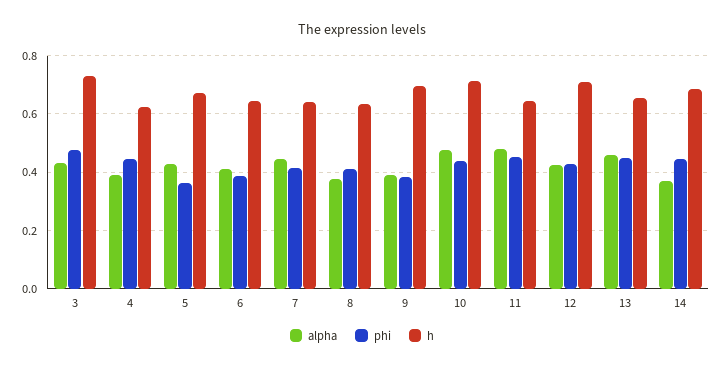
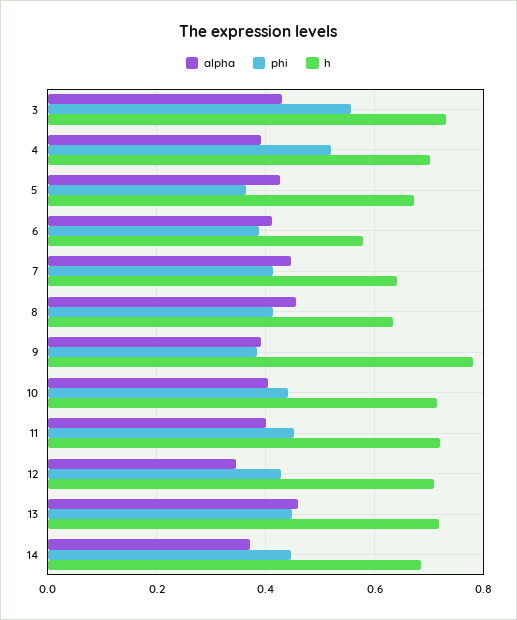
  {
    "alpha": {
      "3": 0.44,
      "4": 0.4,
      "5": 0.42,
      "6": 0.42,
      "7": 0.44,
-     "8": 0.375,
+     "8": 0.46,
      "9": 0.4,
-     "10": 0.475,
+     "10": 0.4,
-     "11": 0.475,
+     "11": 0.4,
-     "12": 0.425,
+     "12": 0.34,
      "13": 0.46,
      "14": 0.38
    },
    "phi": {
-     "3": 0.475,
+     "3": 0.56,
-     "4": 0.45,
+     "4": 0.52,
      "5": 0.36,
      "6": 0.38,
      "7": 0.42,
      "8": 0.42,
      "9": 0.38,
      "10": 0.44,
      "11": 0.46,
      "12": 0.42,
      "13": 0.44,
      "14": 0.44
    },
    "h": {
      "3": 0.74,
-     "4": 0.625,
+     "4": 0.7,
      "5": 0.68,
-     "6": 0.65,
+     "6": 0.58,
      "7": 0.64,
      "8": 0.64,
-     "9": 0.7,
+     "9": 0.78,
      "10": 0.72,
-     "11": 0.65,
+     "11": 0.72,
      "12": 0.7,
-     "13": 0.65,
+     "13": 0.72,
      "14": 0.68
    }
  }

